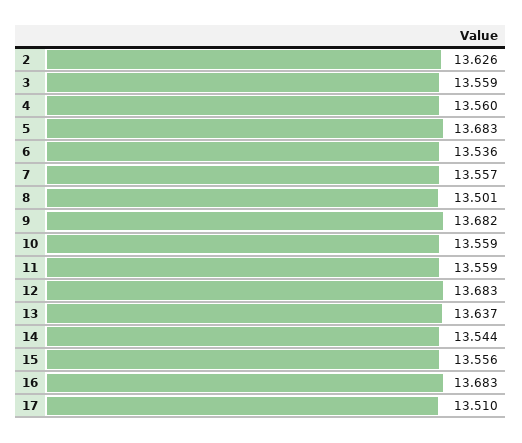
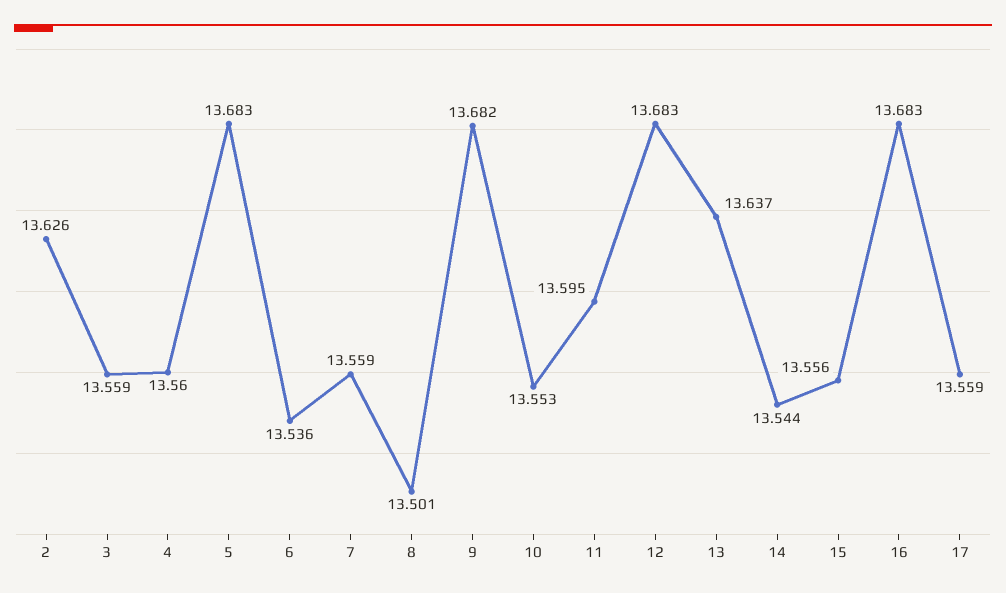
  {
    "2": 13.626,
    "3": 13.559,
    "4": 13.56,
    "5": 13.683,
    "6": 13.536,
-   "7": 13.557,
+   "7": 13.559,
    "8": 13.501,
    "9": 13.682,
-   "10": 13.559,
+   "10": 13.553,
-   "11": 13.559,
+   "11": 13.595,
    "12": 13.683,
    "13": 13.637,
    "14": 13.544,
    "15": 13.556,
    "16": 13.683,
-   "17": 13.51
+   "17": 13.559
  }

